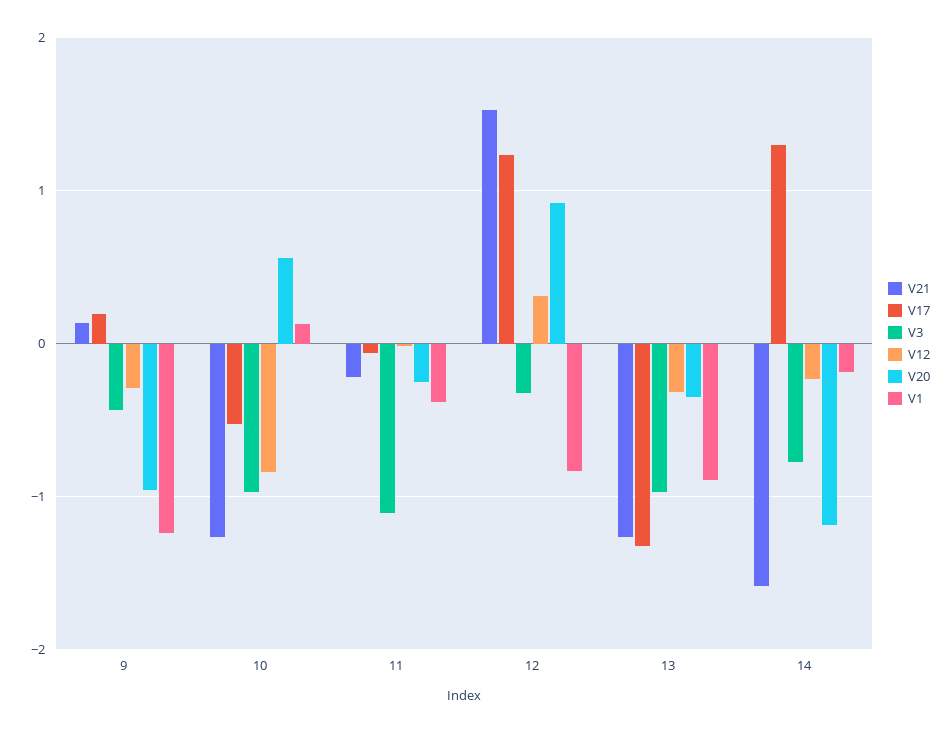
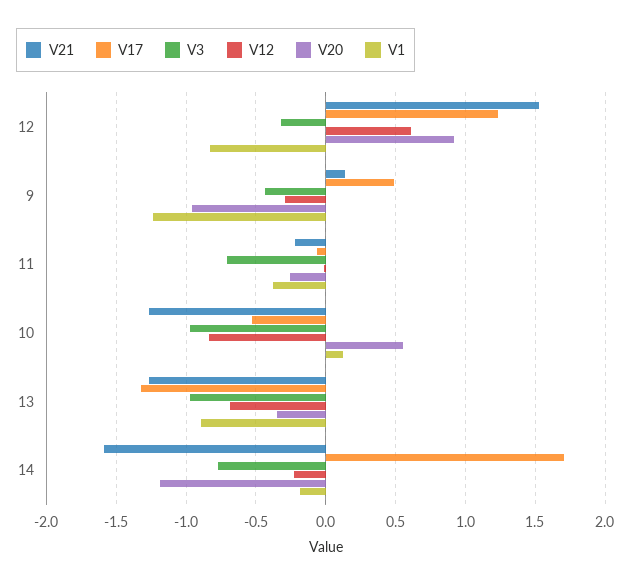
  {
    "V21": {
      "9": 0.15,
      "10": -1.25,
      "11": -0.2,
      "12": 1.55,
      "13": -1.25,
      "14": -1.6
    },
    "V17": {
-     "9": 0.2,
+     "9": 0.5,
      "10": -0.55,
      "11": -0.05,
      "12": 1.25,
      "13": -1.3,
-     "14": 1.3
+     "14": 1.7
    },
    "V3": {
      "9": -0.45,
      "10": -0.95,
-     "11": -1.1,
+     "11": -0.7,
      "12": -0.3,
      "13": -0.95,
      "14": -0.75
    },
    "V12": {
      "9": -0.3,
      "10": -0.85,
      "11": 0,
-     "12": 0.3,
+     "12": 0.6,
-     "13": -0.3,
+     "13": -0.7,
      "14": -0.25
    },
    "V20": {
      "9": -0.95,
      "10": 0.55,
      "11": -0.25,
      "12": 0.9,
      "13": -0.35,
      "14": -1.2
    },
    "V1": {
      "9": -1.25,
      "10": 0.15,
      "11": -0.4,
      "12": -0.85,
      "13": -0.9,
      "14": -0.2
    }
  }

